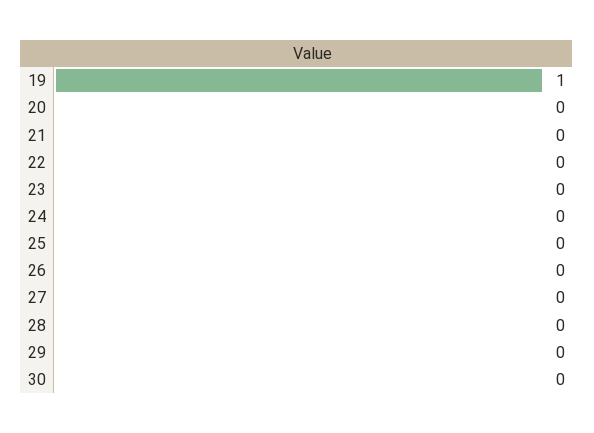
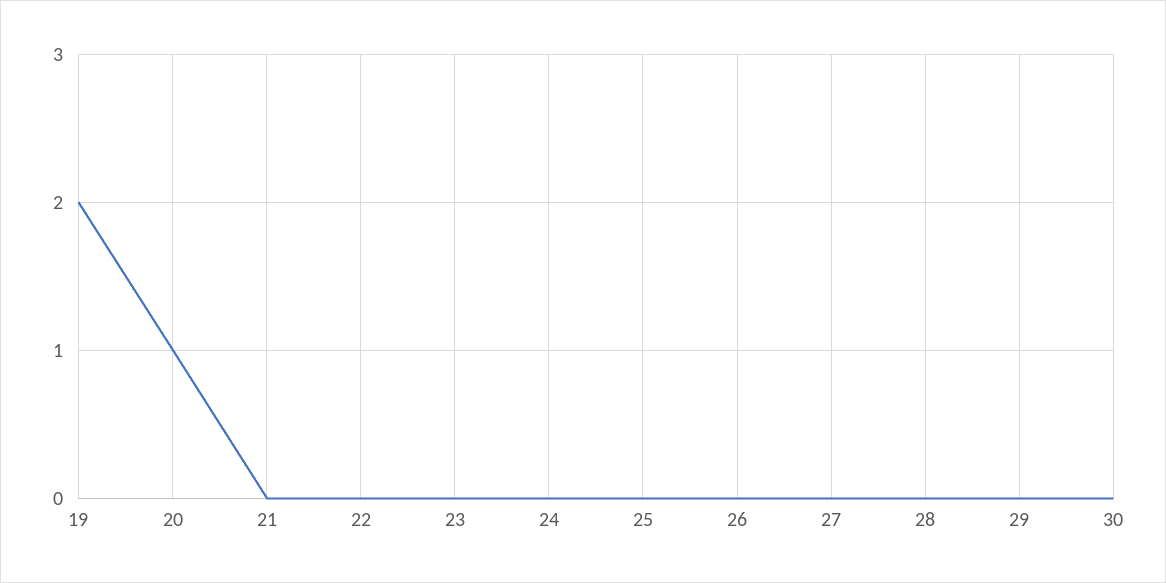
  {
-   "19": 1,
+   "19": 2,
-   "20": 0,
+   "20": 1,
    "21": 0,
    "22": 0,
    "23": 0,
    "24": 0,
    "25": 0,
    "26": 0,
    "27": 0,
    "28": 0,
    "29": 0,
    "30": 0
  }

